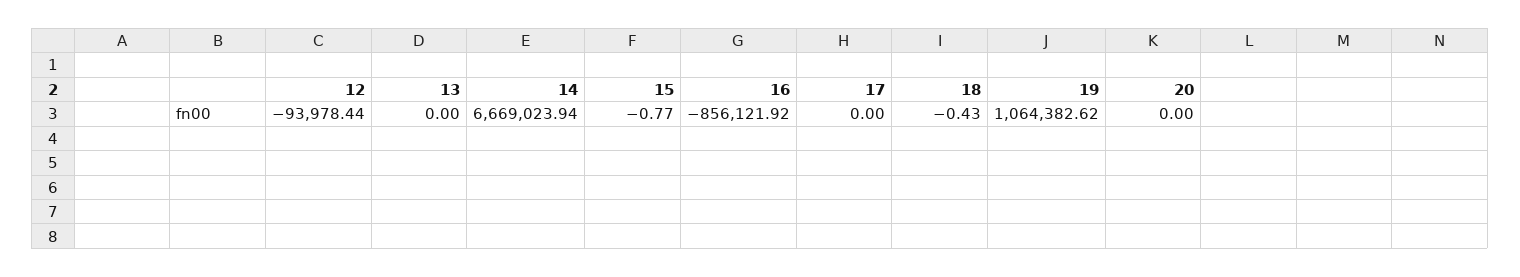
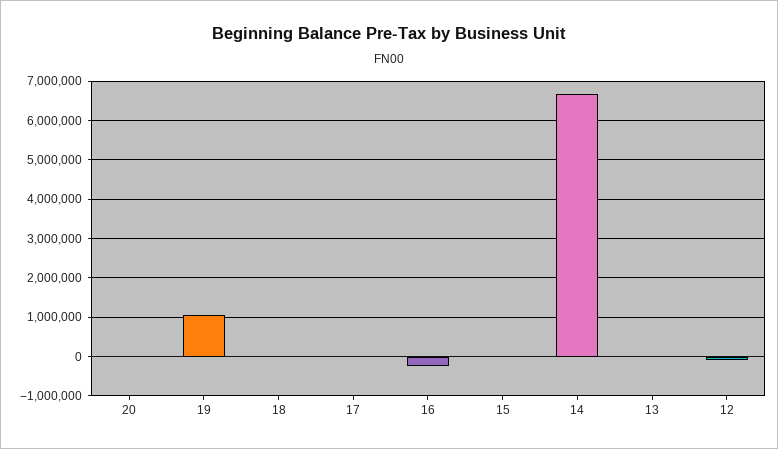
  {
    "12": -93978.44,
    "13": 0,
    "14": 6669023.94,
    "15": -0.77,
-   "16": -856121.92,
+   "16": -200000,
    "17": 0,
    "18": -0.43,
    "19": 1064382.62,
    "20": 0
  }

